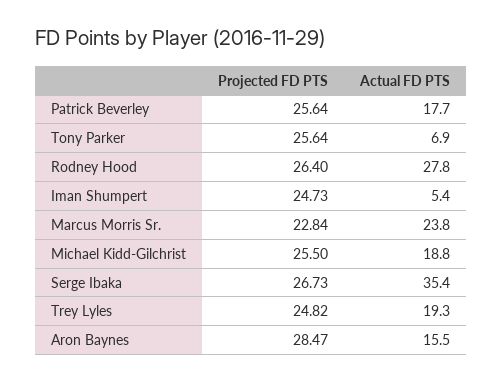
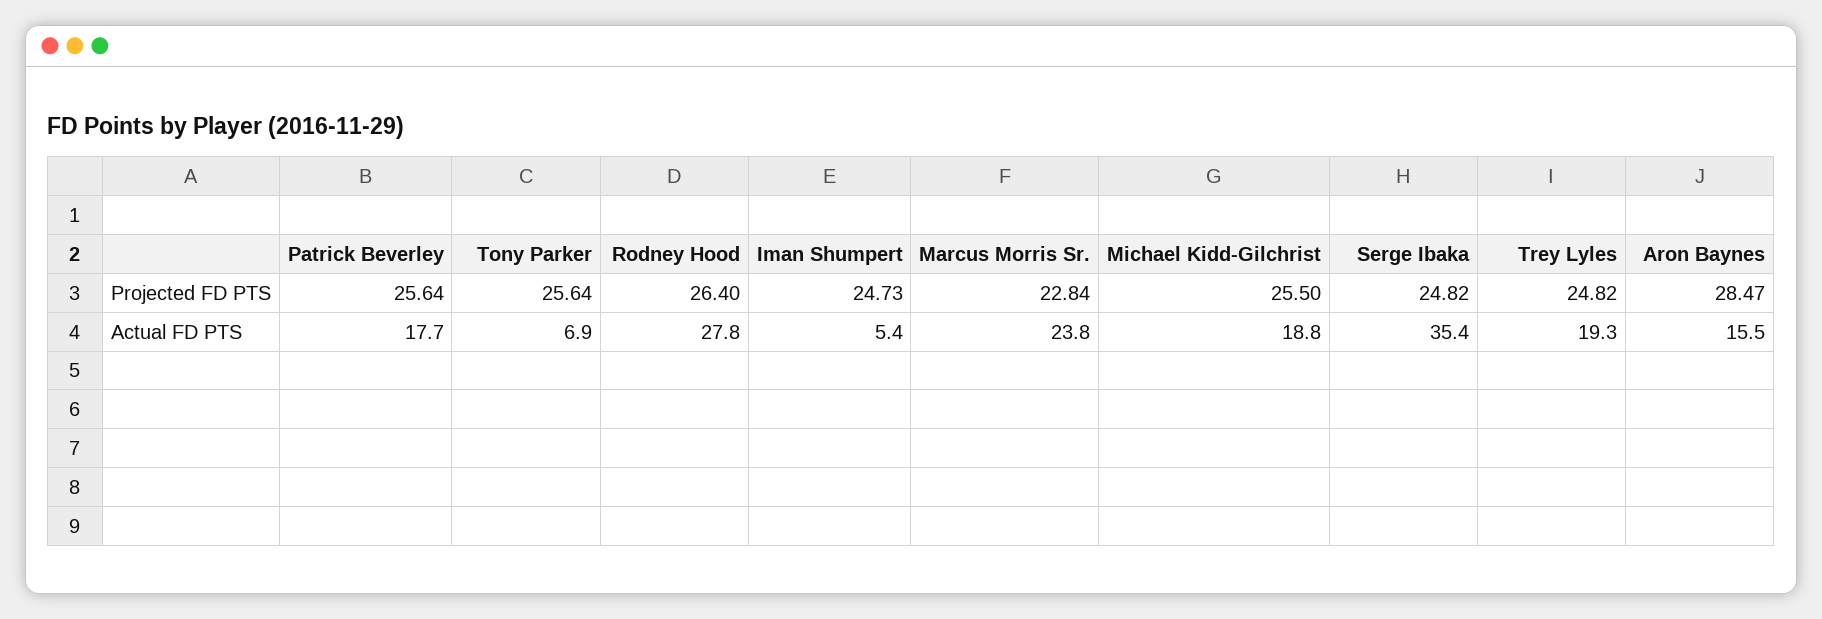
  {
    "Projected FD PTS": {
      "Patrick Beverley": 25.64,
      "Tony Parker": 25.64,
      "Rodney Hood": 26.4,
      "Iman Shumpert": 24.73,
      "Marcus Morris Sr.": 22.84,
      "Michael Kidd-Gilchrist": 25.5,
-     "Serge Ibaka": 26.73,
+     "Serge Ibaka": 24.82,
      "Trey Lyles": 24.82,
      "Aron Baynes": 28.47
    },
    "Actual FD PTS": {
      "Patrick Beverley": 17.7,
      "Tony Parker": 6.9,
      "Rodney Hood": 27.8,
      "Iman Shumpert": 5.4,
      "Marcus Morris Sr.": 23.8,
      "Michael Kidd-Gilchrist": 18.8,
      "Serge Ibaka": 35.4,
      "Trey Lyles": 19.3,
      "Aron Baynes": 15.5
    }
  }

